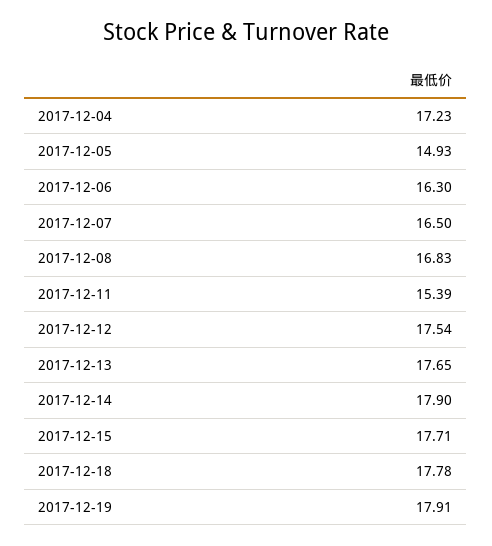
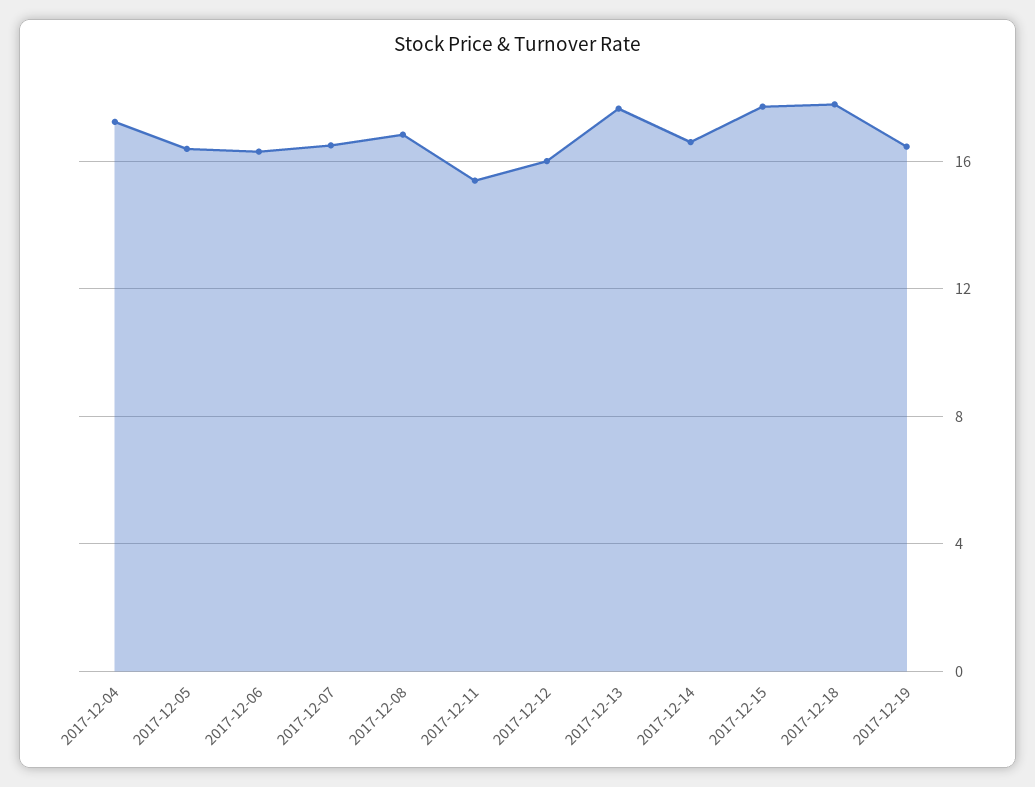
  {
    "2017-12-04": 17.23,
-   "2017-12-05": 14.93,
+   "2017-12-05": 16.5,
    "2017-12-06": 16.3,
    "2017-12-07": 16.5,
    "2017-12-08": 16.83,
    "2017-12-11": 15.39,
-   "2017-12-12": 17.54,
+   "2017-12-12": 16,
    "2017-12-13": 17.65,
-   "2017-12-14": 17.9,
+   "2017-12-14": 16.5,
    "2017-12-15": 17.71,
    "2017-12-18": 17.78,
-   "2017-12-19": 17.91
+   "2017-12-19": 16.5
  }

